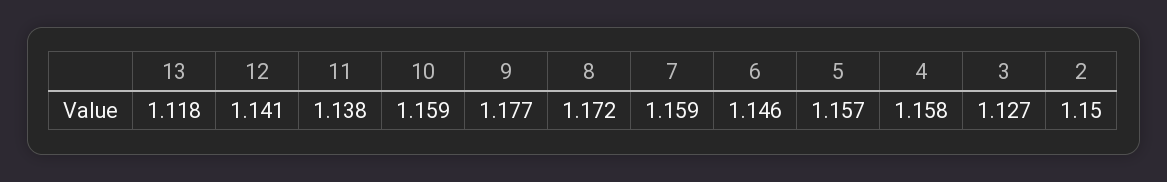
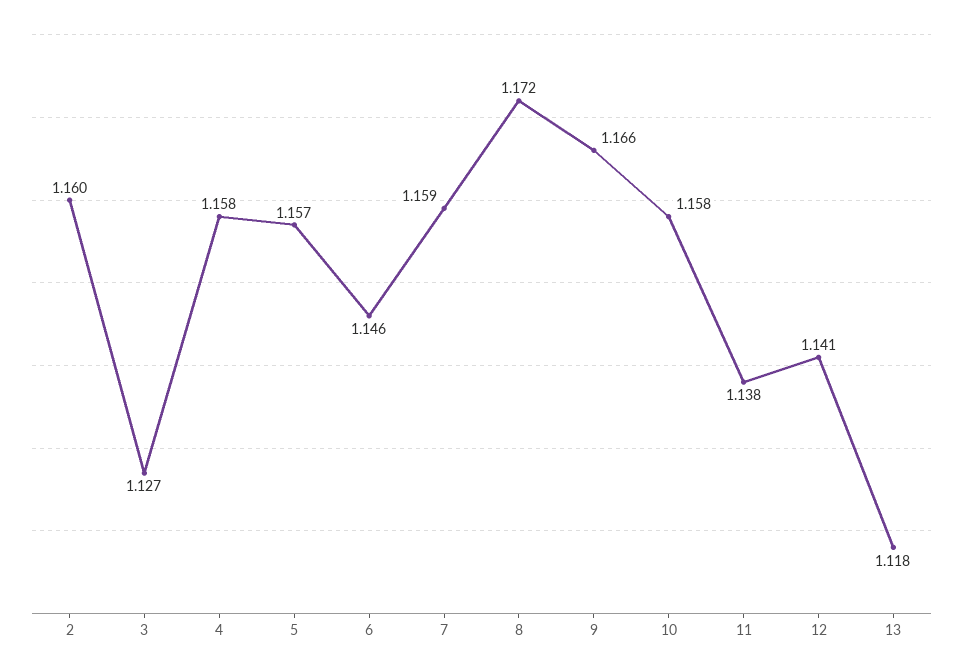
  {
    "13": 1.118,
    "12": 1.141,
    "11": 1.138,
-   "10": 1.159,
+   "10": 1.158,
-   "9": 1.177,
+   "9": 1.166,
    "8": 1.172,
    "7": 1.159,
    "6": 1.146,
    "5": 1.157,
    "4": 1.158,
    "3": 1.127,
-   "2": 1.15
+   "2": 1.16
  }

